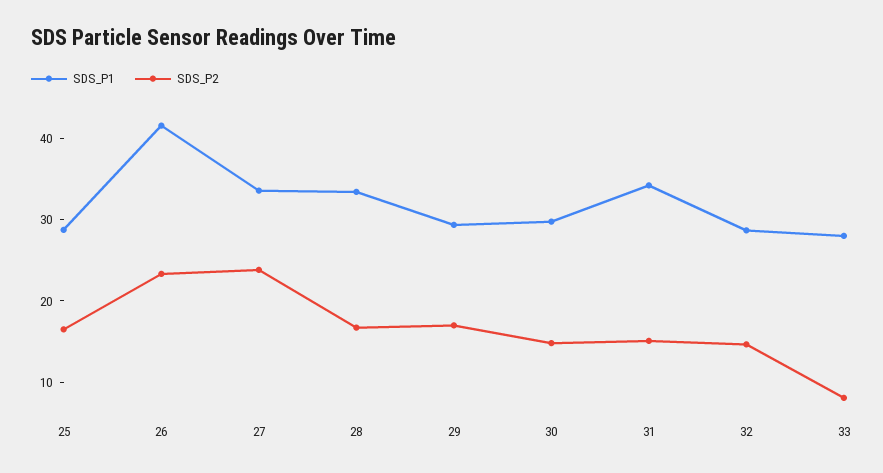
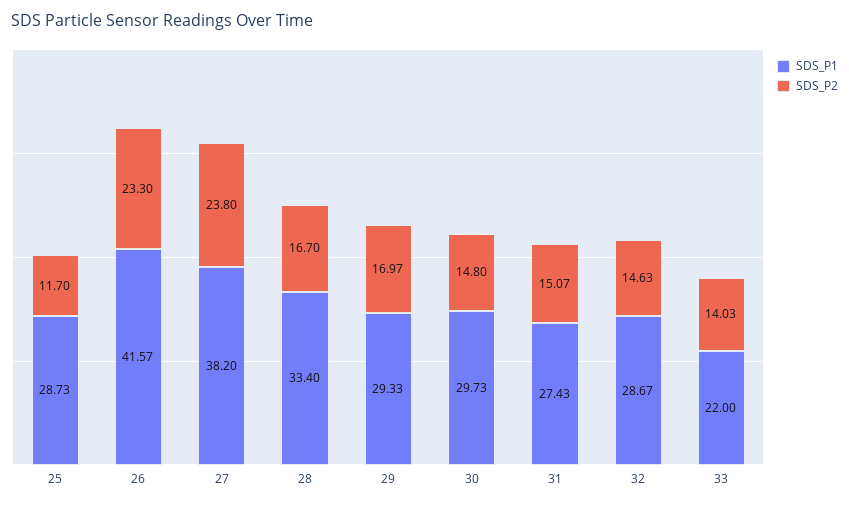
  {
    "SDS_P1": {
      "25": 28.73,
      "26": 41.57,
-     "27": 34,
+     "27": 38.2,
      "28": 33.4,
      "29": 29.33,
      "30": 29.73,
-     "31": 34,
+     "31": 27.43,
      "32": 28.67,
-     "33": 28
+     "33": 22
    },
    "SDS_P2": {
-     "25": 16,
+     "25": 11.7,
      "26": 23.3,
      "27": 23.8,
      "28": 16.7,
      "29": 16.97,
      "30": 14.8,
      "31": 15.07,
      "32": 14.63,
-     "33": 8
+     "33": 14.03
    }
  }

